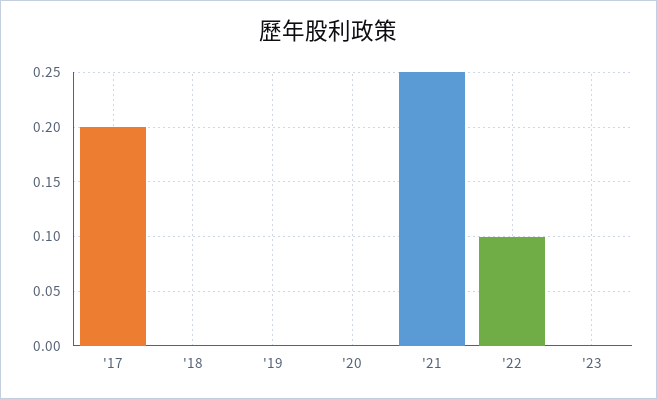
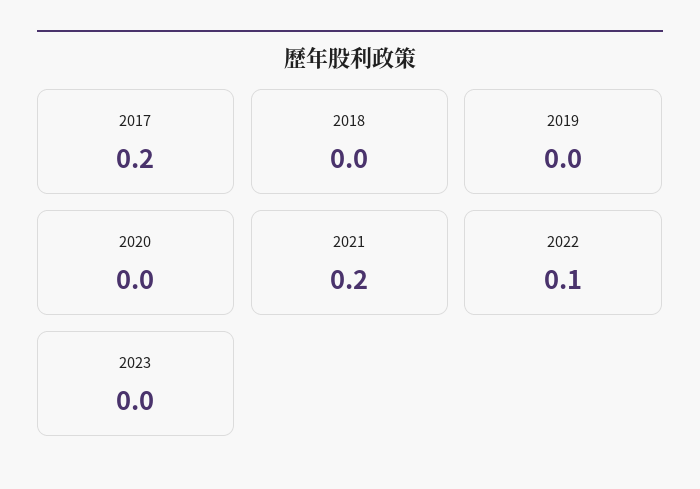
  {
    "'17": 0.2,
    "'18": 0,
    "'19": 0,
    "'20": 0,
-   "'21": 0.25,
+   "'21": 0.2,
    "'22": 0.1,
    "'23": 0
  }

